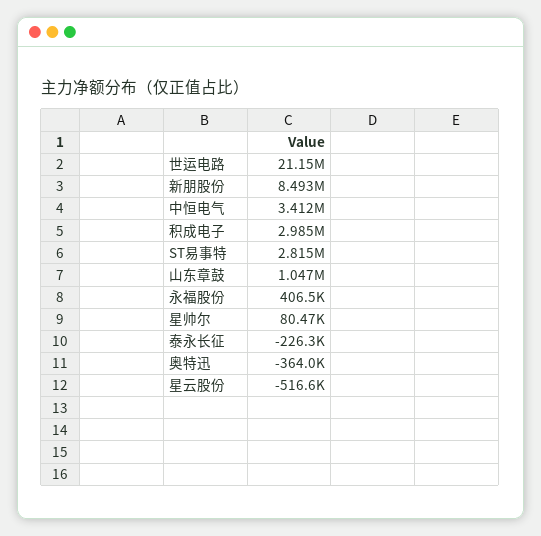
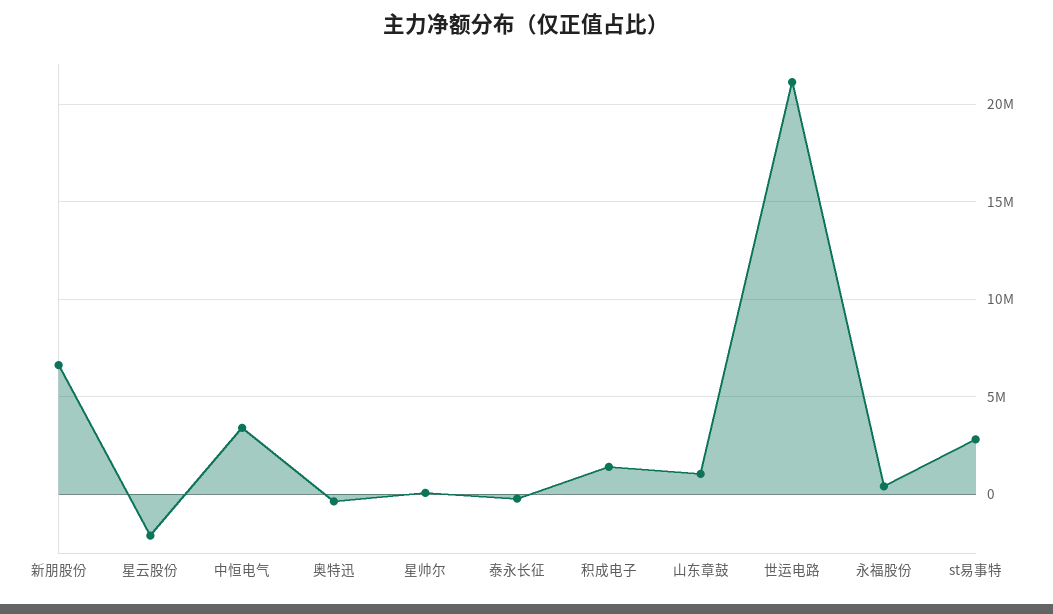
  {
    "世运电路": 21150000,
-   "新朋股份": 8493000,
+   "新朋股份": 6500000,
    "中恒电气": 3412000,
-   "积成电子": 2985000,
+   "积成电子": 1500000,
    "ST易事特": 2815000,
    "山东章鼓": 1047000,
    "永福股份": 406500,
    "星帅尔": 80470,
    "泰永长征": -226300,
    "奥特迅": -364000,
-   "星云股份": -516600
+   "星云股份": -2000000
  }

